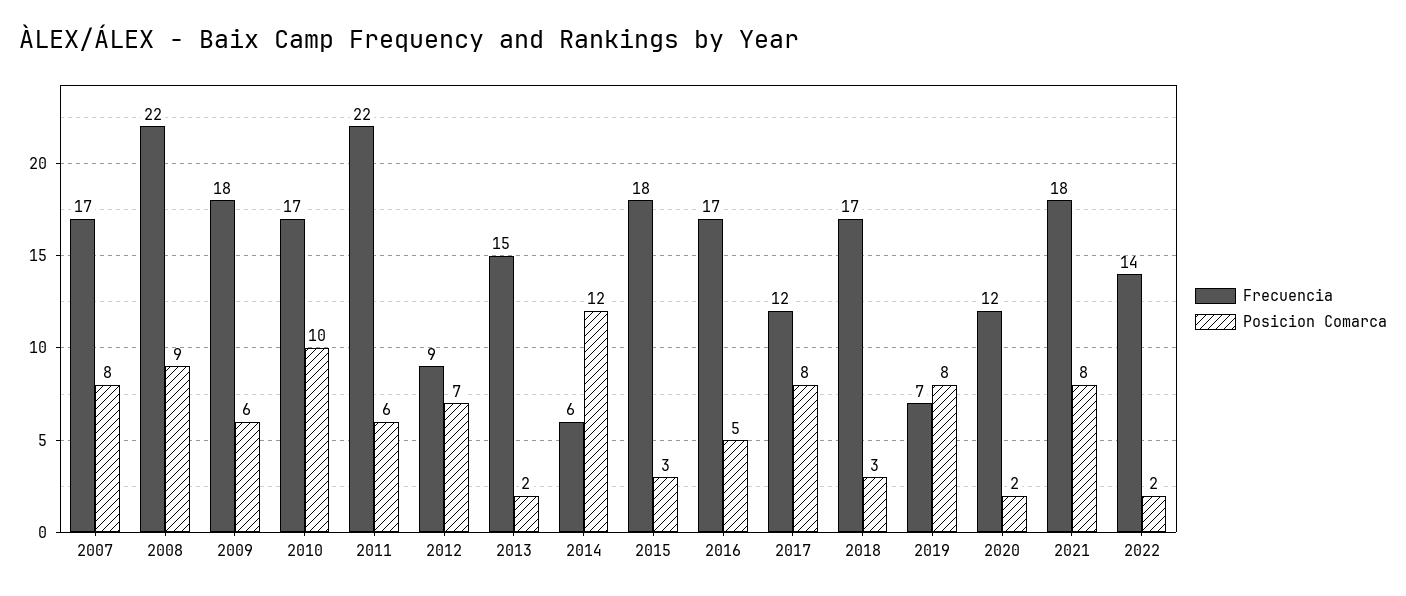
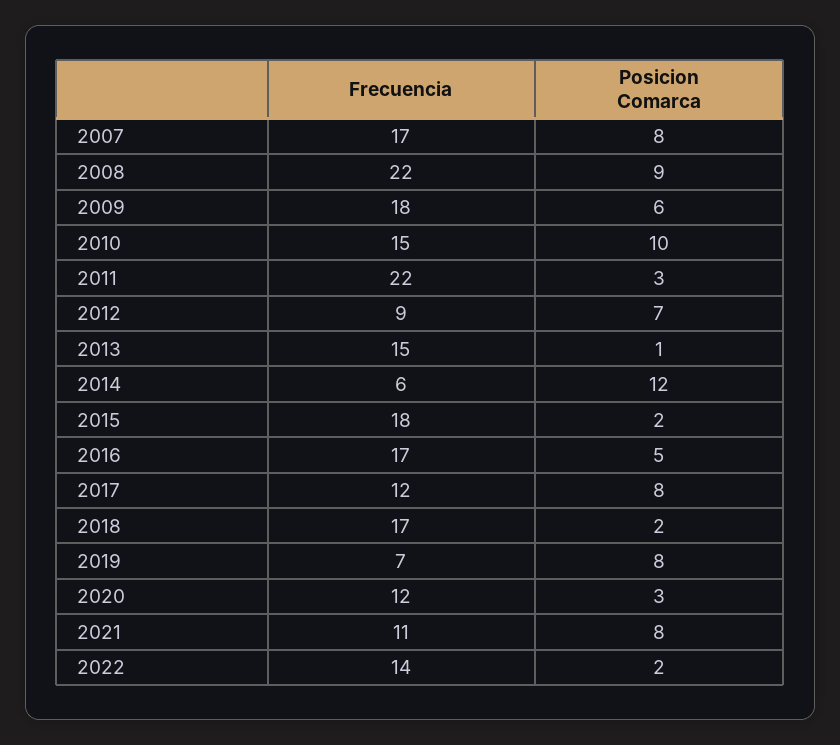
  {
    "Frecuencia": {
      "2007": 17,
      "2008": 22,
      "2009": 18,
-     "2010": 17,
+     "2010": 15,
      "2011": 22,
      "2012": 9,
      "2013": 15,
      "2014": 6,
      "2015": 18,
      "2016": 17,
      "2017": 12,
      "2018": 17,
      "2019": 7,
      "2020": 12,
-     "2021": 18,
+     "2021": 11,
      "2022": 14
    },
    "Posicion Comarca": {
      "2007": 8,
      "2008": 9,
      "2009": 6,
      "2010": 10,
-     "2011": 6,
+     "2011": 3,
      "2012": 7,
-     "2013": 2,
+     "2013": 1,
      "2014": 12,
-     "2015": 3,
+     "2015": 2,
      "2016": 5,
      "2017": 8,
-     "2018": 3,
+     "2018": 2,
      "2019": 8,
-     "2020": 2,
+     "2020": 3,
      "2021": 8,
      "2022": 2
    }
  }

